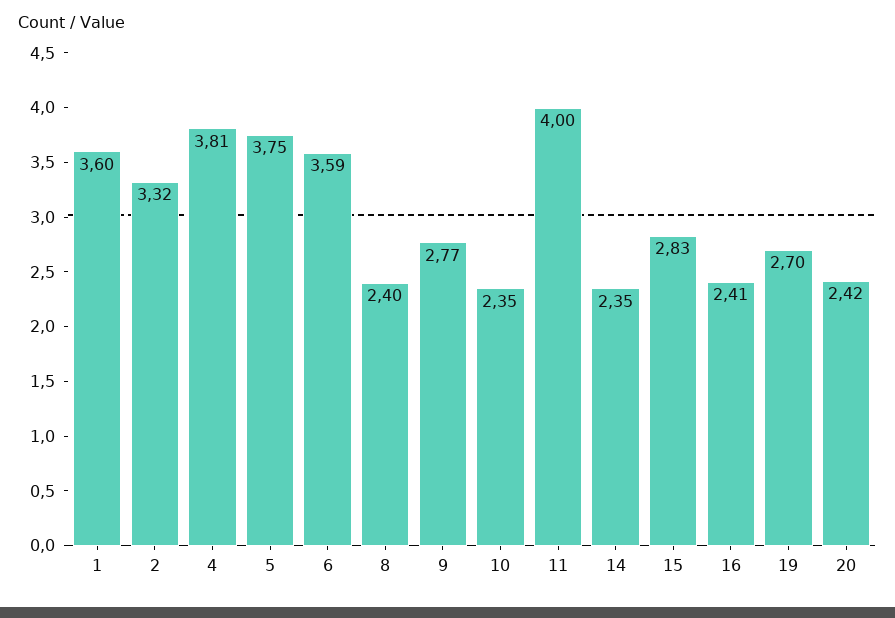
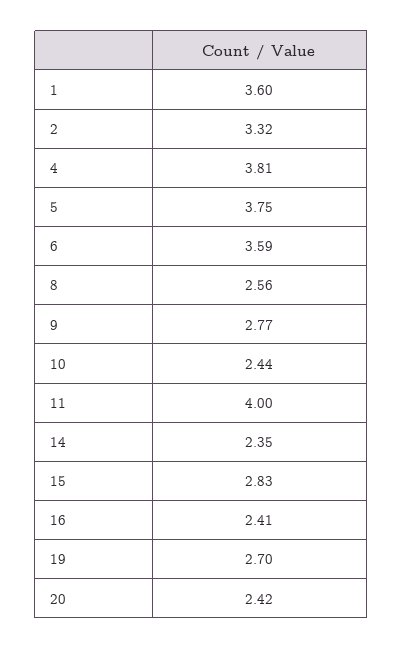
  {
    "1": 3.6,
    "2": 3.32,
    "4": 3.81,
    "5": 3.75,
    "6": 3.59,
-   "8": 2.4,
+   "8": 2.56,
    "9": 2.77,
-   "10": 2.35,
+   "10": 2.44,
    "11": 4,
    "14": 2.35,
    "15": 2.83,
    "16": 2.41,
    "19": 2.7,
    "20": 2.42
  }

